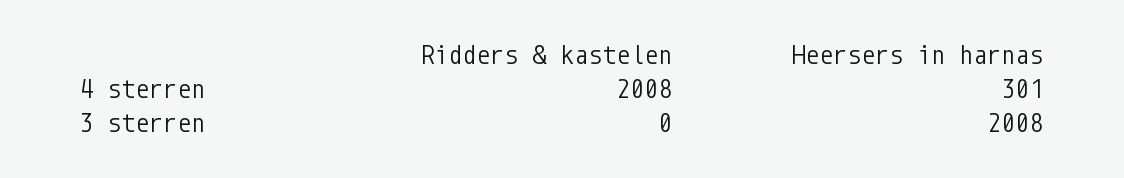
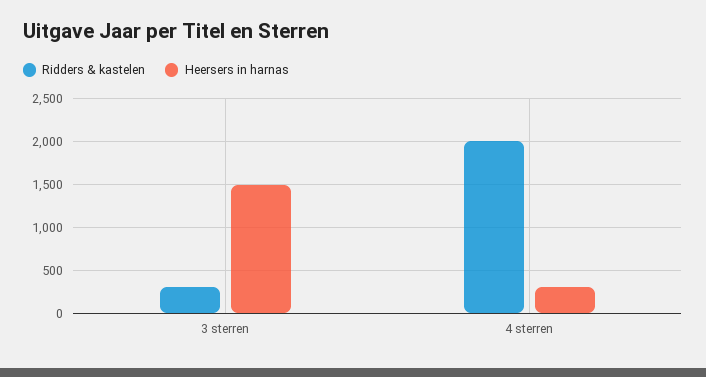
  {
    "Ridders & kastelen": {
      "4 sterren": 2008,
-     "3 sterren": 0
+     "3 sterren": 300
    },
    "Heersers in harnas": {
      "4 sterren": 301,
-     "3 sterren": 2008
+     "3 sterren": 1500
    }
  }

